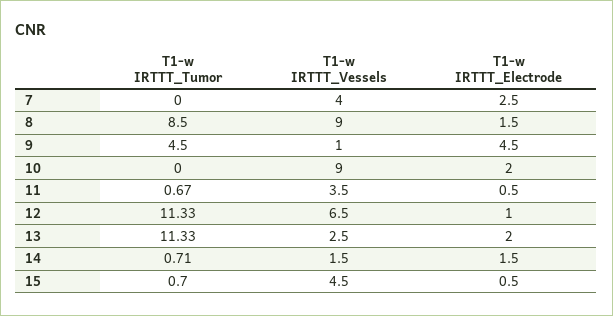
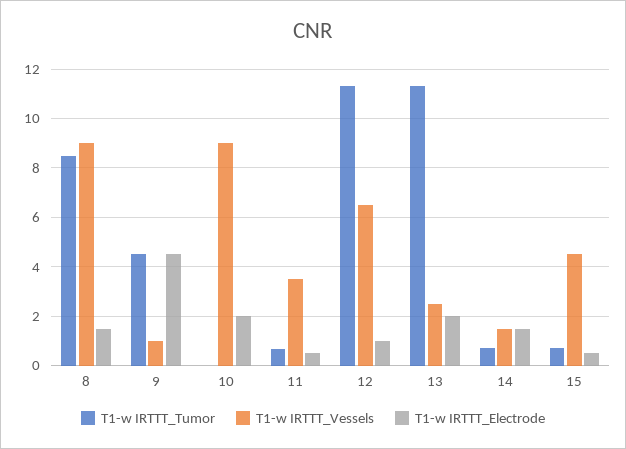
  {
    "T1-w IRTTT_Tumor": {
-     "7": 0,
      "8": 8.5,
      "9": 4.5,
      "10": 0,
      "11": 0.67,
      "12": 11.33,
      "13": 11.33,
      "14": 0.71,
      "15": 0.7
    },
    "T1-w IRTTT_Vessels": {
-     "7": 4,
      "8": 9,
      "9": 1,
      "10": 9,
      "11": 3.5,
      "12": 6.5,
      "13": 2.5,
      "14": 1.5,
      "15": 4.5
    },
    "T1-w IRTTT_Electrode": {
-     "7": 2.5,
      "8": 1.5,
      "9": 4.5,
      "10": 2,
      "11": 0.5,
      "12": 1,
      "13": 2,
      "14": 1.5,
      "15": 0.5
    }
  }

